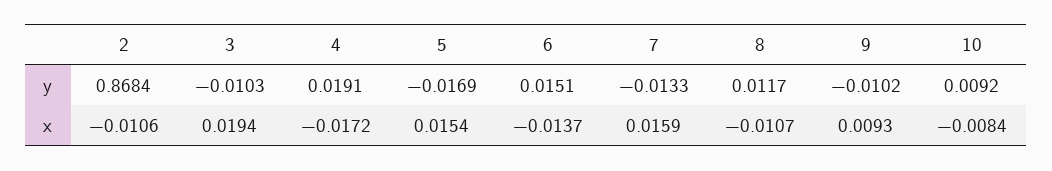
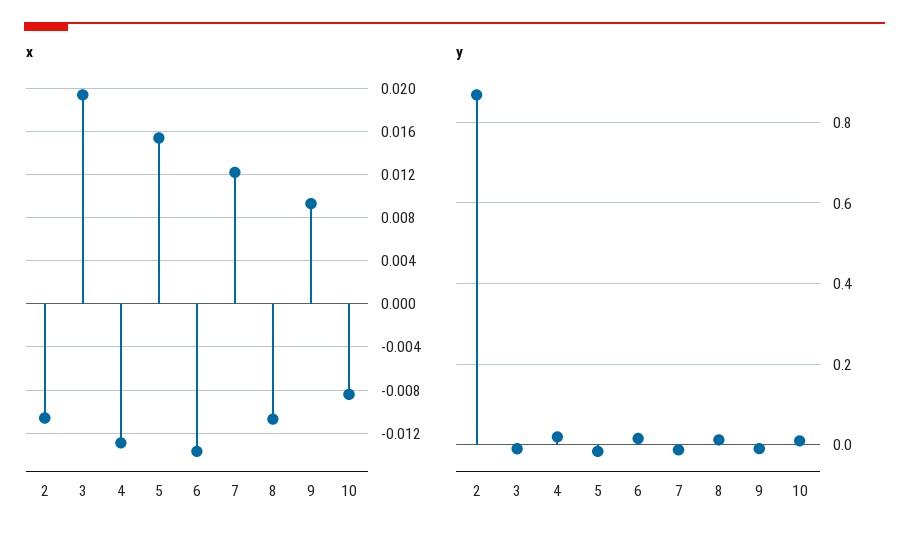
  {
    "y": {
      "2": 0.8684,
      "3": -0.0103,
      "4": 0.0191,
      "5": -0.0169,
      "6": 0.0151,
      "7": -0.0133,
      "8": 0.0117,
      "9": -0.0102,
      "10": 0.0092
    },
    "x": {
      "2": -0.0106,
      "3": 0.0194,
-     "4": -0.0172,
+     "4": -0.013,
      "5": 0.0154,
      "6": -0.0137,
-     "7": 0.0159,
+     "7": 0.012,
      "8": -0.0107,
      "9": 0.0093,
      "10": -0.0084
    }
  }

